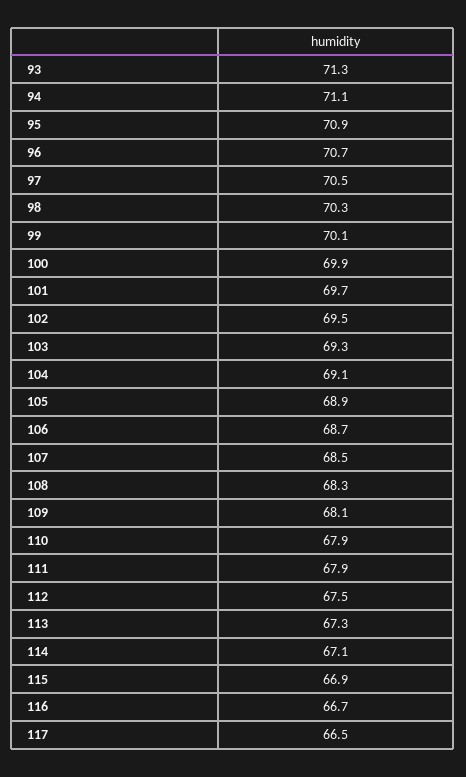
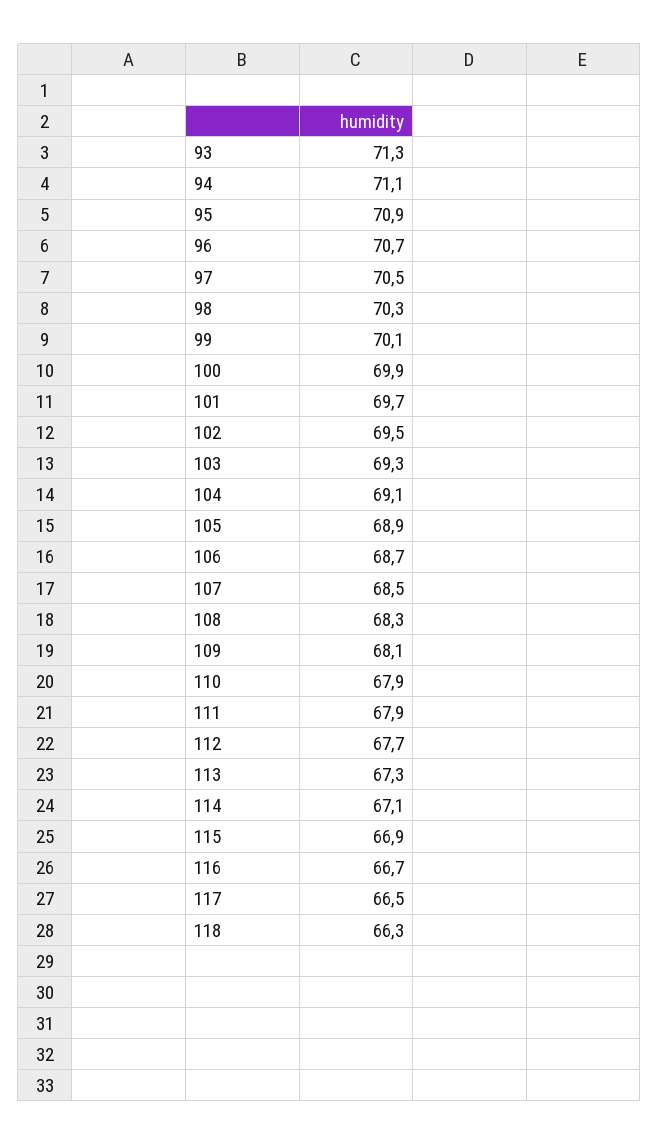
  {
    "93": 71.3,
    "94": 71.1,
    "95": 70.9,
    "96": 70.7,
    "97": 70.5,
    "98": 70.3,
    "99": 70.1,
    "100": 69.9,
    "101": 69.7,
    "102": 69.5,
    "103": 69.3,
    "104": 69.1,
    "105": 68.9,
    "106": 68.7,
    "107": 68.5,
    "108": 68.3,
    "109": 68.1,
    "110": 67.9,
    "111": 67.9,
-   "112": 67.5,
+   "112": 67.7,
    "113": 67.3,
    "114": 67.1,
    "115": 66.9,
    "116": 66.7,
-   "117": 66.5
+   "117": 66.5,
+   "118": 66.3
  }

